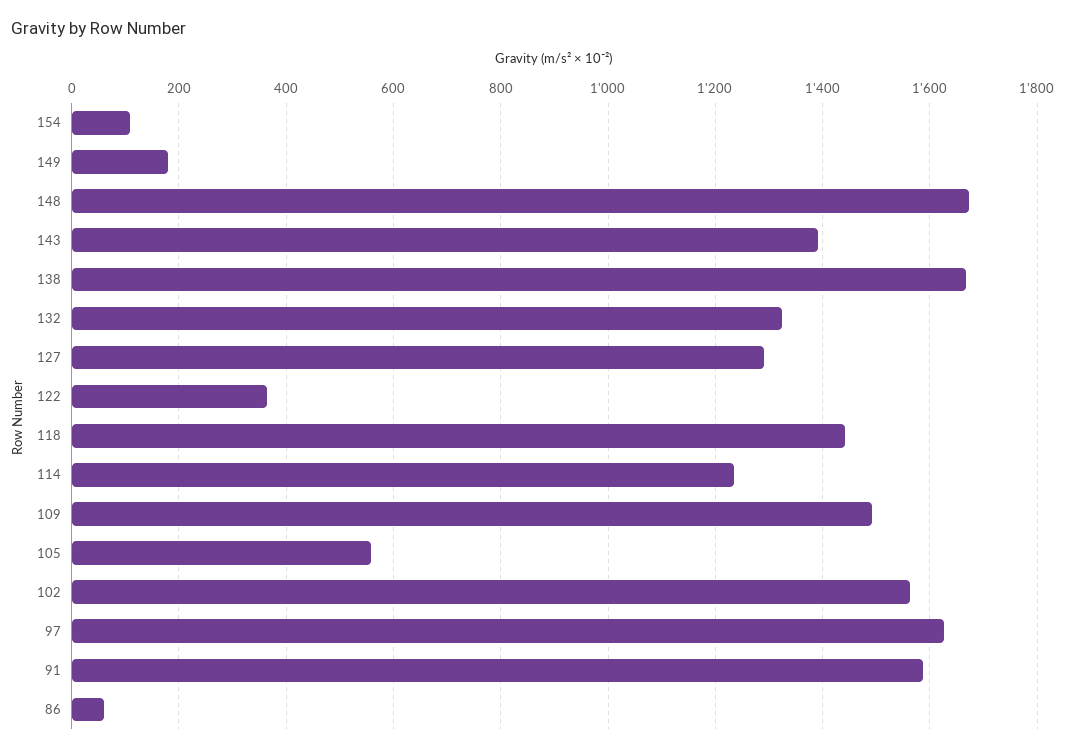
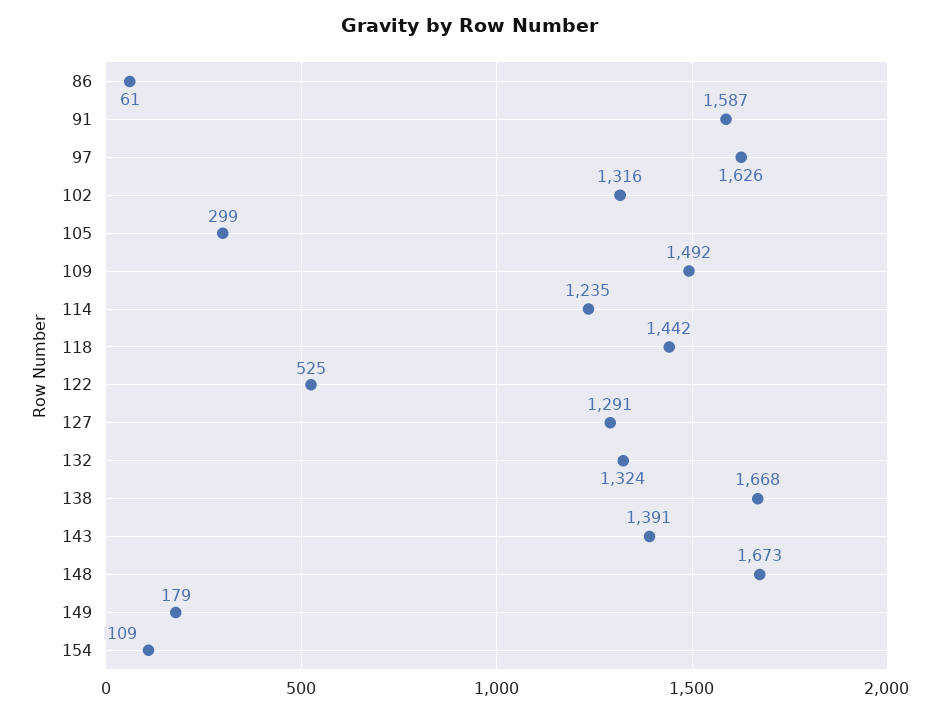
  {
    "154": 109,
    "149": 179,
    "148": 1673,
    "143": 1391,
    "138": 1668,
    "132": 1324,
    "127": 1291,
-   "122": 360,
+   "122": 525,
    "118": 1442,
    "114": 1235,
    "109": 1492,
-   "105": 560,
+   "105": 299,
-   "102": 1560,
+   "102": 1316,
    "97": 1626,
    "91": 1587,
    "86": 61
  }

